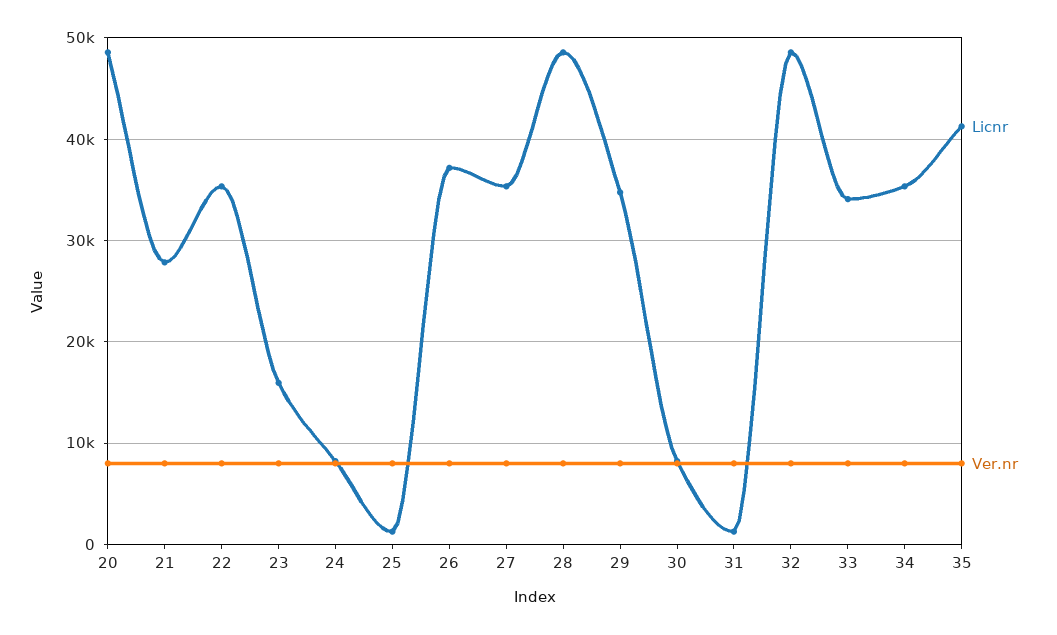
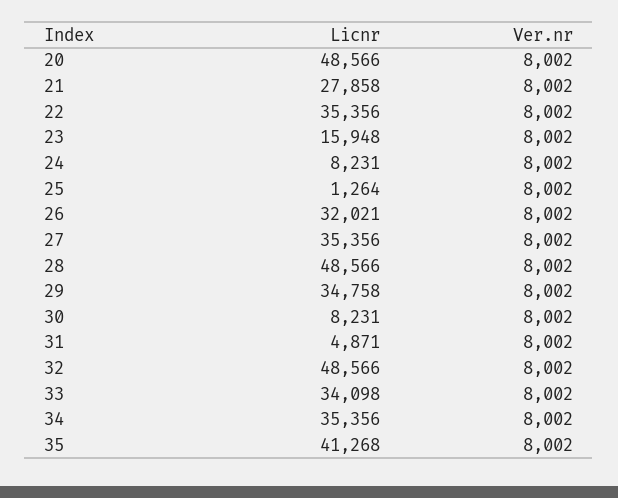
  {
    "Licnr": {
      "20": 48566,
      "21": 27858,
      "22": 35356,
      "23": 15948,
      "24": 8231,
      "25": 1264,
-     "26": 37000,
+     "26": 32021,
      "27": 35356,
      "28": 48566,
      "29": 34758,
      "30": 8231,
-     "31": 1000,
+     "31": 4871,
      "32": 48566,
      "33": 34098,
      "34": 35356,
      "35": 41268
    },
    "Ver.nr": {
      "20": 8002,
      "21": 8002,
      "22": 8002,
      "23": 8002,
      "24": 8002,
      "25": 8002,
      "26": 8002,
      "27": 8002,
      "28": 8002,
      "29": 8002,
      "30": 8002,
      "31": 8002,
      "32": 8002,
      "33": 8002,
      "34": 8002,
      "35": 8002
    }
  }

